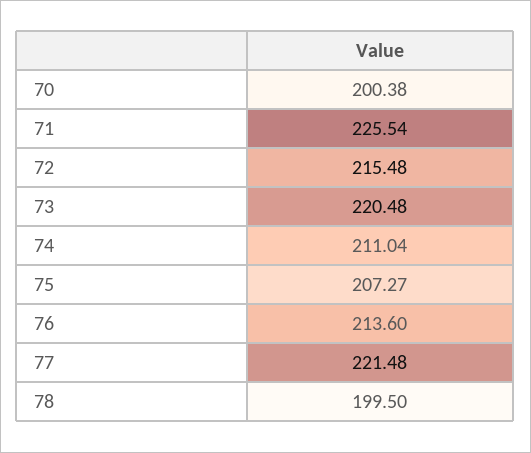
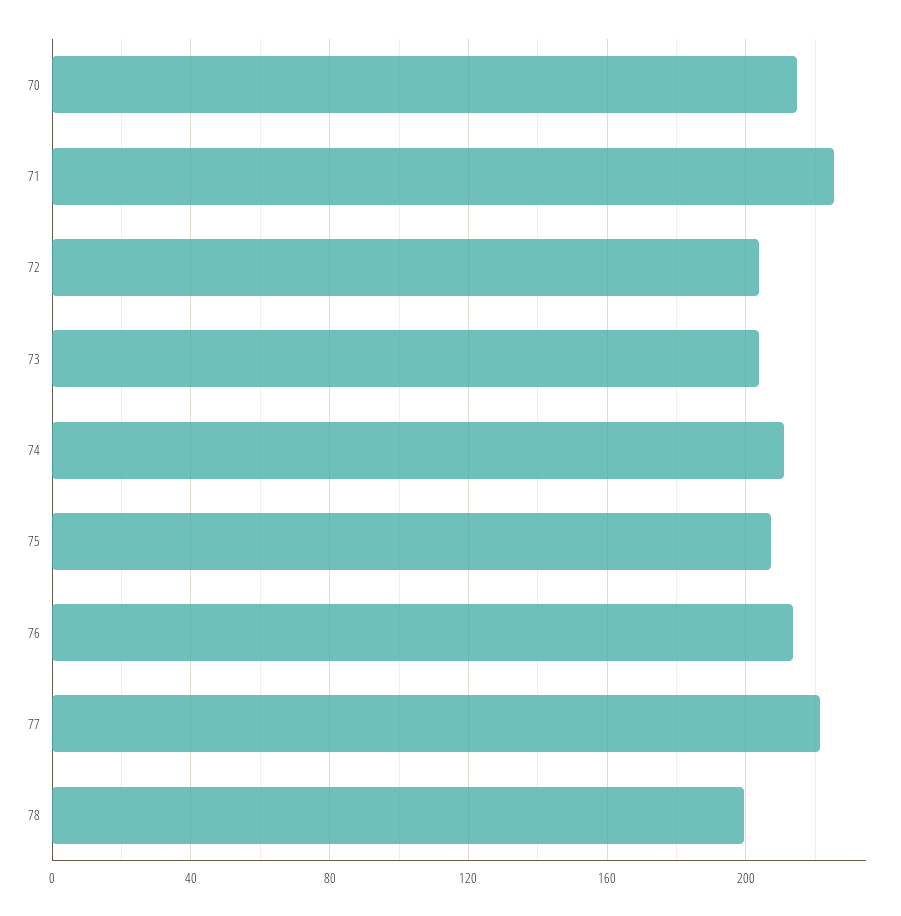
  {
-   "70": 200.38,
+   "70": 215,
    "71": 225.54,
-   "72": 215.48,
+   "72": 205,
-   "73": 220.48,
+   "73": 205,
    "74": 211.04,
    "75": 207.27,
    "76": 213.6,
    "77": 221.48,
    "78": 199.5
  }

